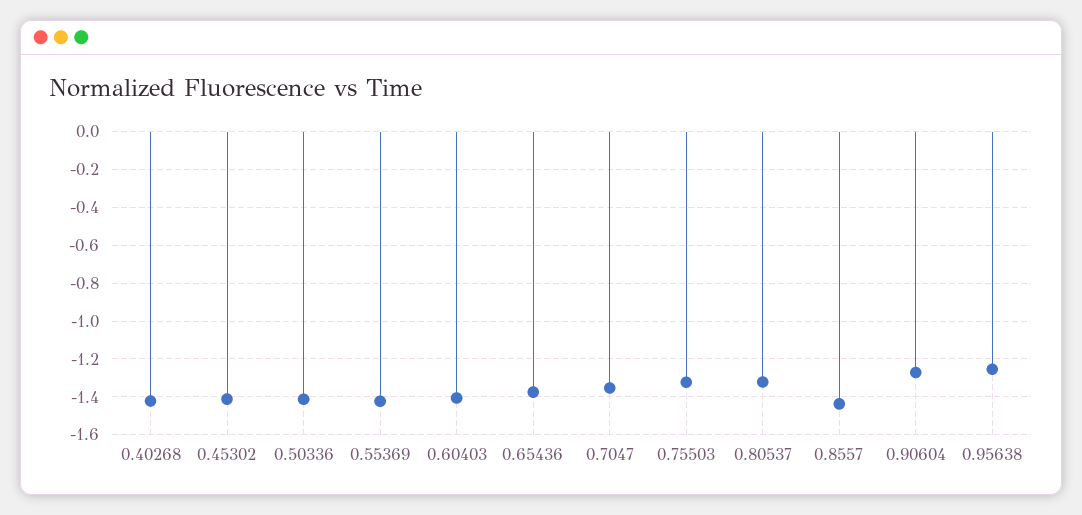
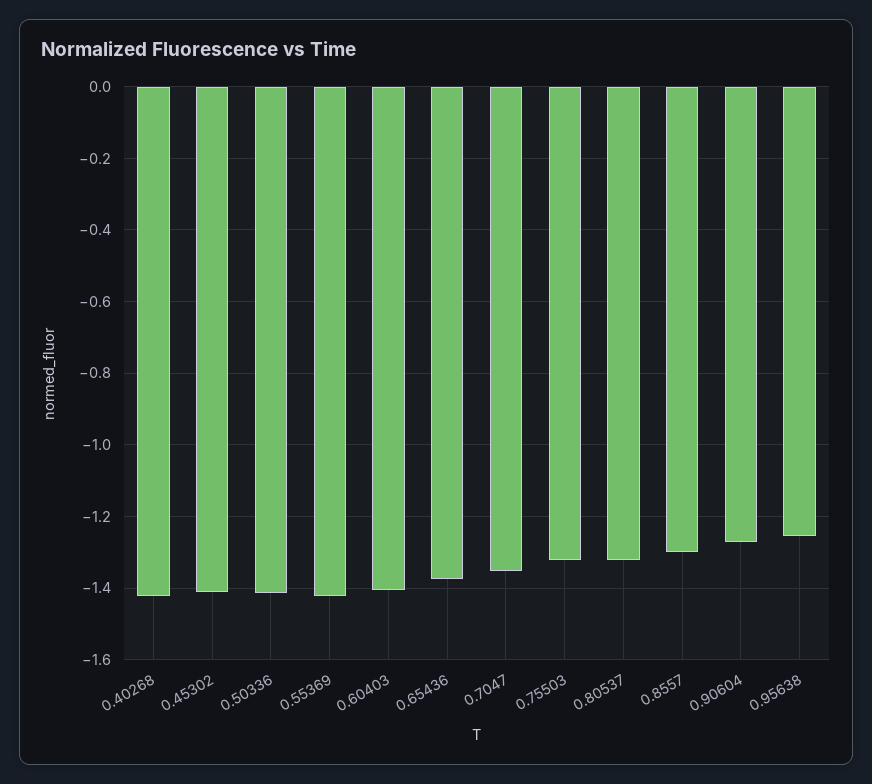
  {
    "0.40268": -1.42,
    "0.45302": -1.42,
    "0.50336": -1.42,
    "0.55369": -1.42,
    "0.60403": -1.4,
    "0.65436": -1.38,
    "0.7047": -1.36,
    "0.75503": -1.32,
    "0.80537": -1.32,
-   "0.8557": -1.45,
+   "0.8557": -1.3,
    "0.90604": -1.28,
    "0.95638": -1.26
  }

